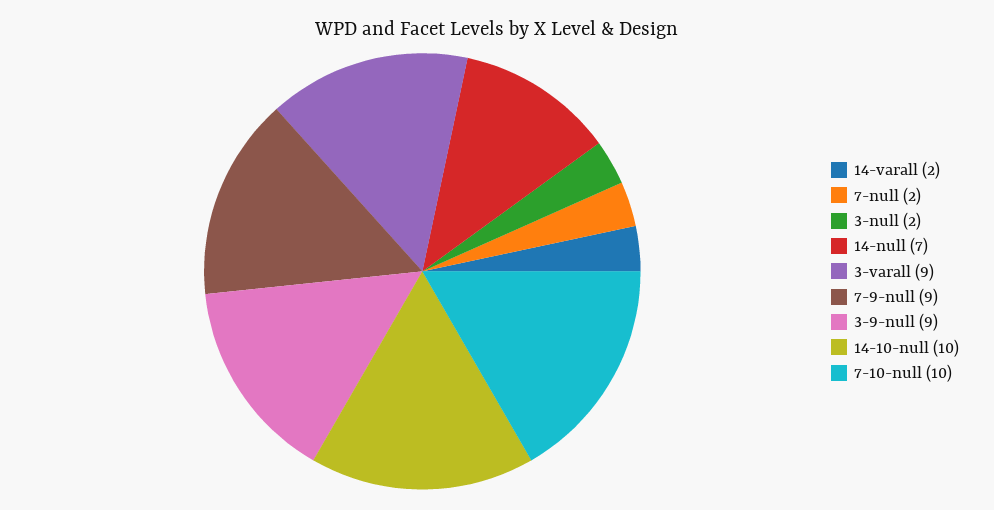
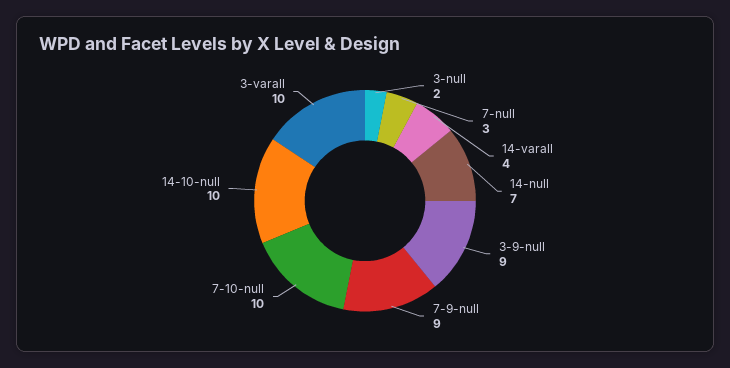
  {
-   "14-varall": 2,
+   "14-varall": 4,
-   "7-null": 2,
+   "7-null": 3,
    "3-null": 2,
    "14-null": 7,
-   "3-varall": 9,
+   "3-varall": 10,
    "7-9-null": 9,
    "3-9-null": 9,
    "14-10-null": 10,
    "7-10-null": 10
  }

